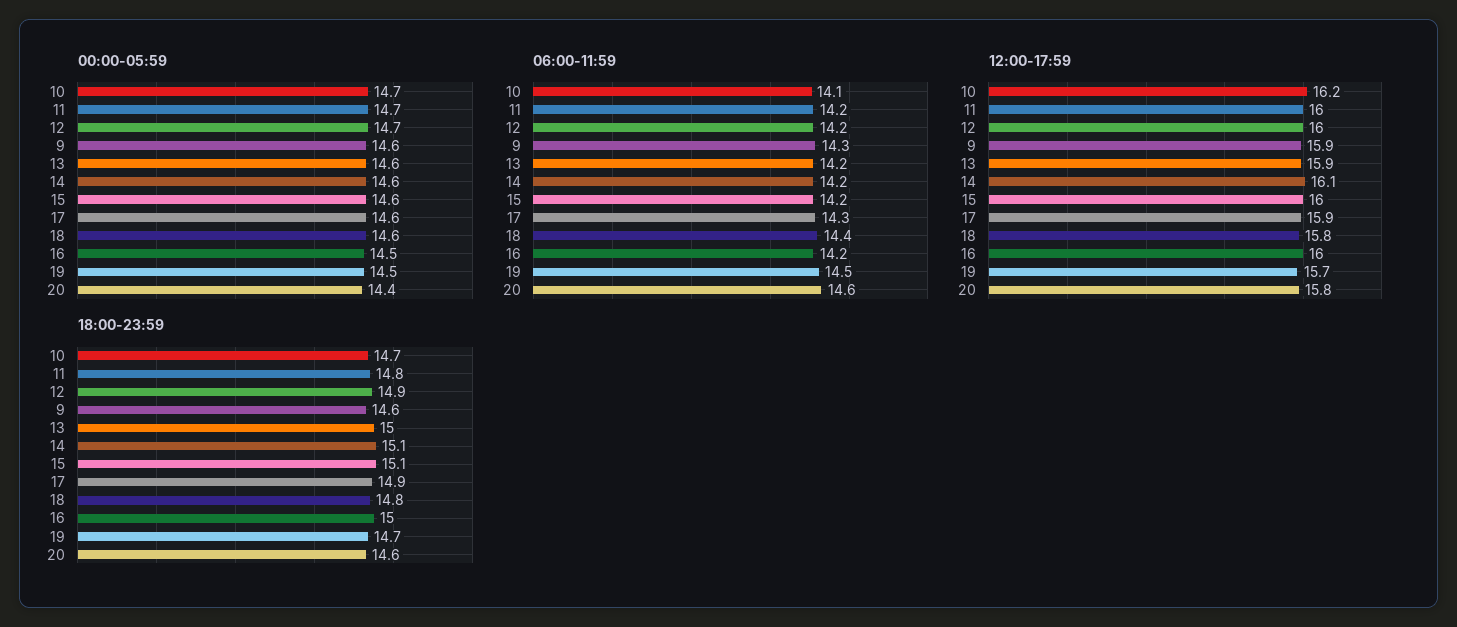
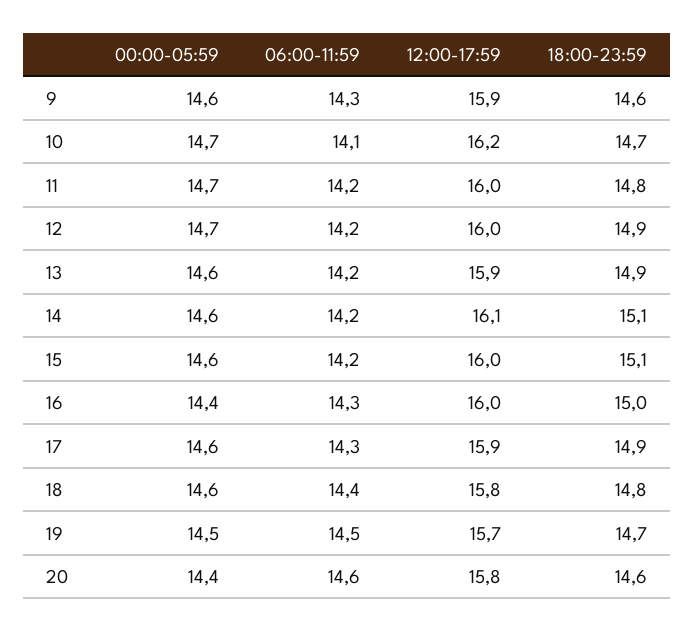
  {
    "00:00-05:59": {
      "10": 14.7,
      "11": 14.7,
      "12": 14.7,
      "9": 14.6,
      "13": 14.6,
      "14": 14.6,
      "15": 14.6,
      "17": 14.6,
      "18": 14.6,
-     "16": 14.5,
+     "16": 14.4,
      "19": 14.5,
      "20": 14.4
    },
    "06:00-11:59": {
      "10": 14.1,
      "11": 14.2,
      "12": 14.2,
      "9": 14.3,
      "13": 14.2,
      "14": 14.2,
      "15": 14.2,
      "17": 14.3,
      "18": 14.4,
-     "16": 14.2,
+     "16": 14.3,
      "19": 14.5,
      "20": 14.6
    },
    "12:00-17:59": {
      "10": 16.2,
      "11": 16,
      "12": 16,
      "9": 15.9,
      "13": 15.9,
      "14": 16.1,
      "15": 16,
      "17": 15.9,
      "18": 15.8,
      "16": 16,
      "19": 15.7,
      "20": 15.8
    },
    "18:00-23:59": {
      "10": 14.7,
      "11": 14.8,
      "12": 14.9,
      "9": 14.6,
-     "13": 15,
+     "13": 14.9,
      "14": 15.1,
      "15": 15.1,
      "17": 14.9,
      "18": 14.8,
      "16": 15,
      "19": 14.7,
      "20": 14.6
    }
  }

